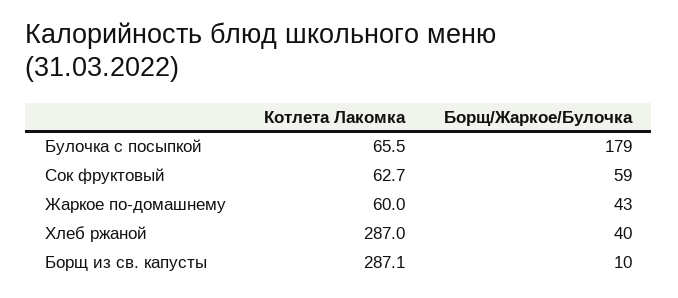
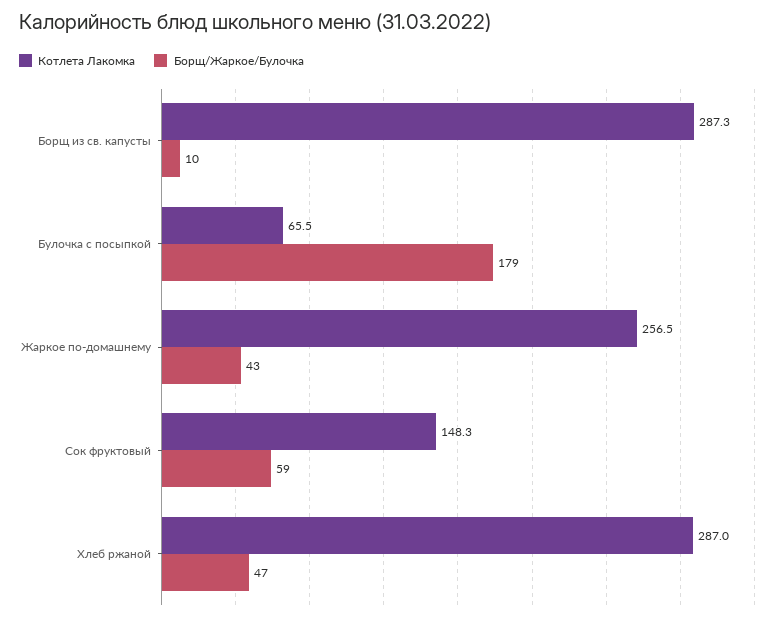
  {
    "Котлета Лакомка": {
      "Булочка с посыпкой": 65.5,
-     "Сок фруктовый": 62.7,
+     "Сок фруктовый": 148.3,
-     "Жаркое по-домашнему": 60,
+     "Жаркое по-домашнему": 256.5,
      "Хлеб ржаной": 287,
-     "Борщ из св. капусты": 287.1
+     "Борщ из св. капусты": 287.3
    },
    "Борщ/Жаркое/Булочка": {
      "Булочка с посыпкой": 179,
      "Сок фруктовый": 59,
      "Жаркое по-домашнему": 43,
-     "Хлеб ржаной": 40,
+     "Хлеб ржаной": 47,
      "Борщ из св. капусты": 10
    }
  }

